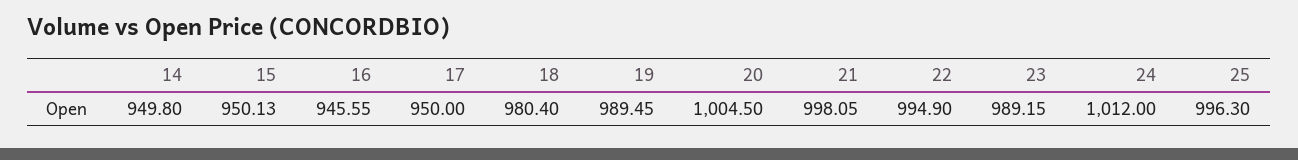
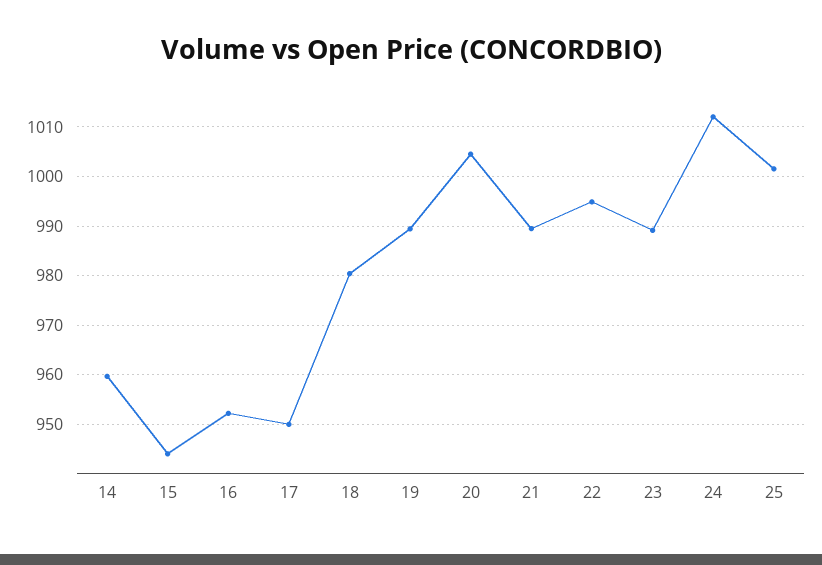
  {
-   "14": 949.8,
+   "14": 960,
-   "15": 950.13,
+   "15": 944,
-   "16": 945.55,
+   "16": 952,
    "17": 950,
    "18": 980.4,
    "19": 989.45,
    "20": 1004.5,
-   "21": 998.05,
+   "21": 990,
    "22": 994.9,
    "23": 989.15,
    "24": 1012,
-   "25": 996.3
+   "25": 1002
  }

